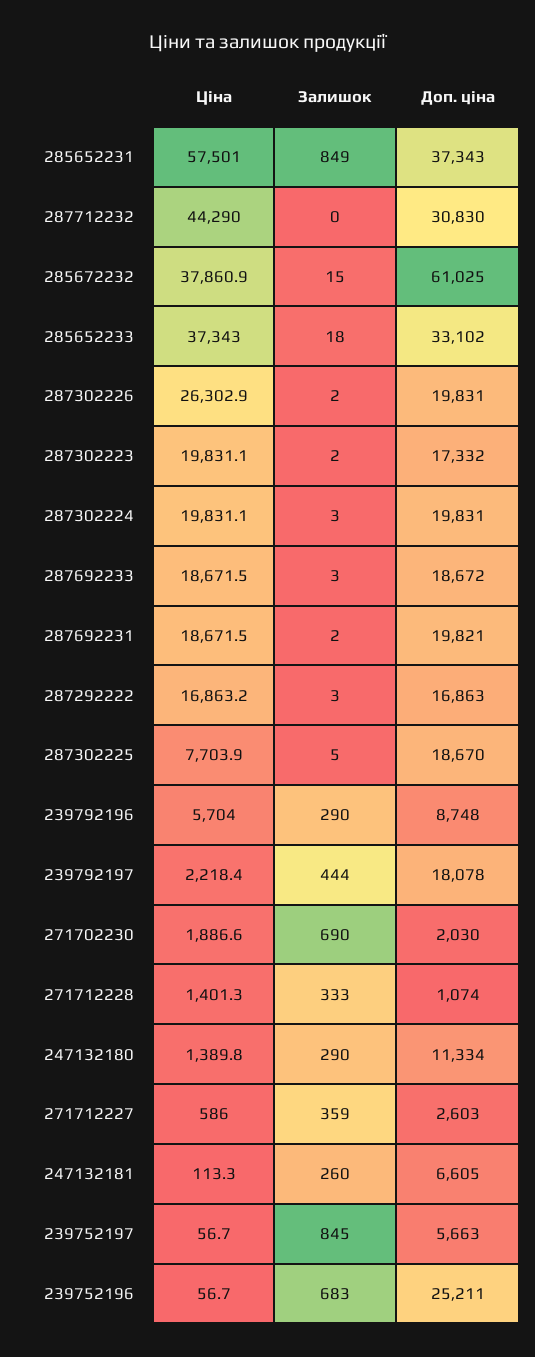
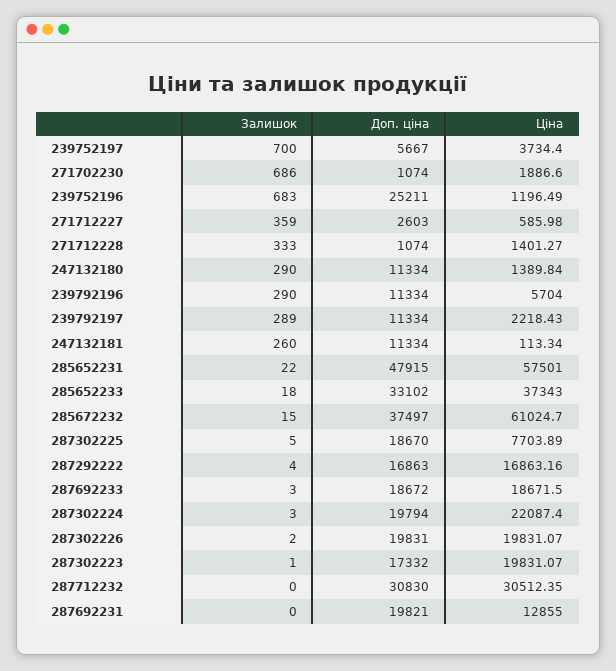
  {
    "Ціна": {
      "285652231": 57501,
-     "287712232": 44290,
+     "287712232": 30512.35,
-     "285672232": 37860.9,
+     "285672232": 61024.7,
      "285652233": 37343,
-     "287302226": 26302.9,
+     "287302226": 19831.07,
      "287302223": 19831.07,
-     "287302224": 19831.1,
+     "287302224": 22087.4,
      "287692233": 18671.5,
-     "287692231": 18671.5,
+     "287692231": 12855,
      "287292222": 16863.16,
      "287302225": 7703.89,
      "239792196": 5704,
      "239792197": 2218.43,
      "271702230": 1886.6,
      "271712228": 1401.27,
      "247132180": 1389.84,
      "271712227": 585.98,
      "247132181": 113.34,
-     "239752197": 56.7,
+     "239752197": 3734.4,
-     "239752196": 56.7
+     "239752196": 1196.49
    },
    "Залишок": {
-     "285652231": 849,
+     "285652231": 22,
      "287712232": 0,
      "285672232": 15,
      "285652233": 18,
      "287302226": 2,
-     "287302223": 2,
+     "287302223": 1,
      "287302224": 3,
      "287692233": 3,
-     "287692231": 2,
+     "287692231": 0,
-     "287292222": 3,
+     "287292222": 4,
      "287302225": 5,
      "239792196": 290,
-     "239792197": 444,
+     "239792197": 289,
-     "271702230": 690,
+     "271702230": 686,
      "271712228": 333,
      "247132180": 290,
      "271712227": 359,
      "247132181": 260,
-     "239752197": 845,
+     "239752197": 700,
      "239752196": 683
    },
    "Доп. ціна": {
-     "285652231": 37343,
+     "285652231": 47915,
      "287712232": 30830,
-     "285672232": 61025,
+     "285672232": 37497,
      "285652233": 33102,
      "287302226": 19831,
      "287302223": 17332,
-     "287302224": 19831,
+     "287302224": 19794,
      "287692233": 18672,
      "287692231": 19821,
      "287292222": 16863,
      "287302225": 18670,
-     "239792196": 8748,
+     "239792196": 11334,
-     "239792197": 18078,
+     "239792197": 11334,
-     "271702230": 2030,
+     "271702230": 1074,
      "271712228": 1074,
      "247132180": 11334,
      "271712227": 2603,
-     "247132181": 6605,
+     "247132181": 11334,
-     "239752197": 5663,
+     "239752197": 5667,
      "239752196": 25211
    }
  }

